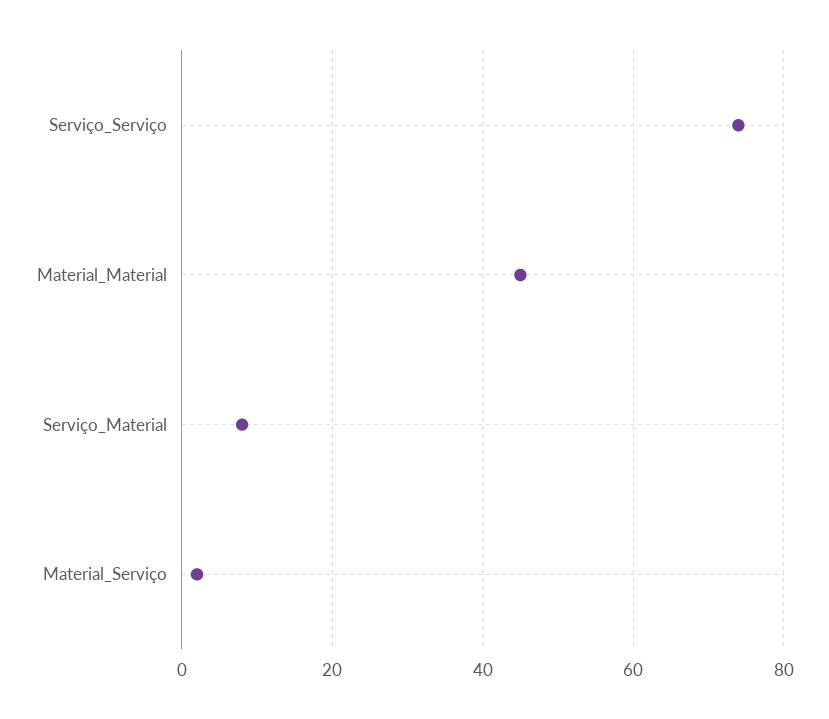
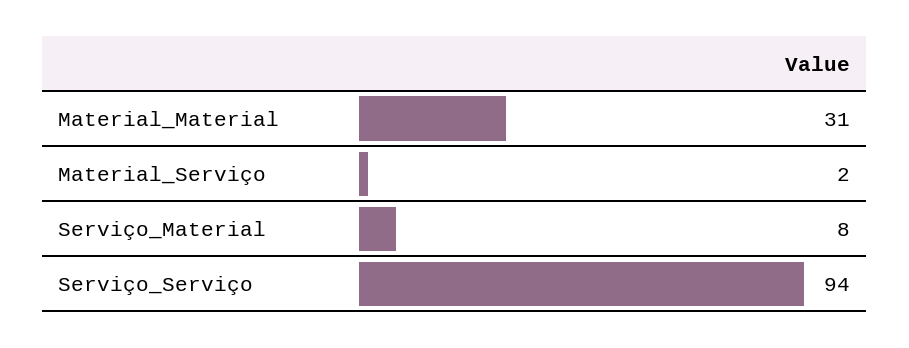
  {
-   "Serviço_Serviço": 75,
+   "Serviço_Serviço": 94,
-   "Material_Material": 45,
+   "Material_Material": 31,
    "Serviço_Material": 8,
    "Material_Serviço": 2
  }

